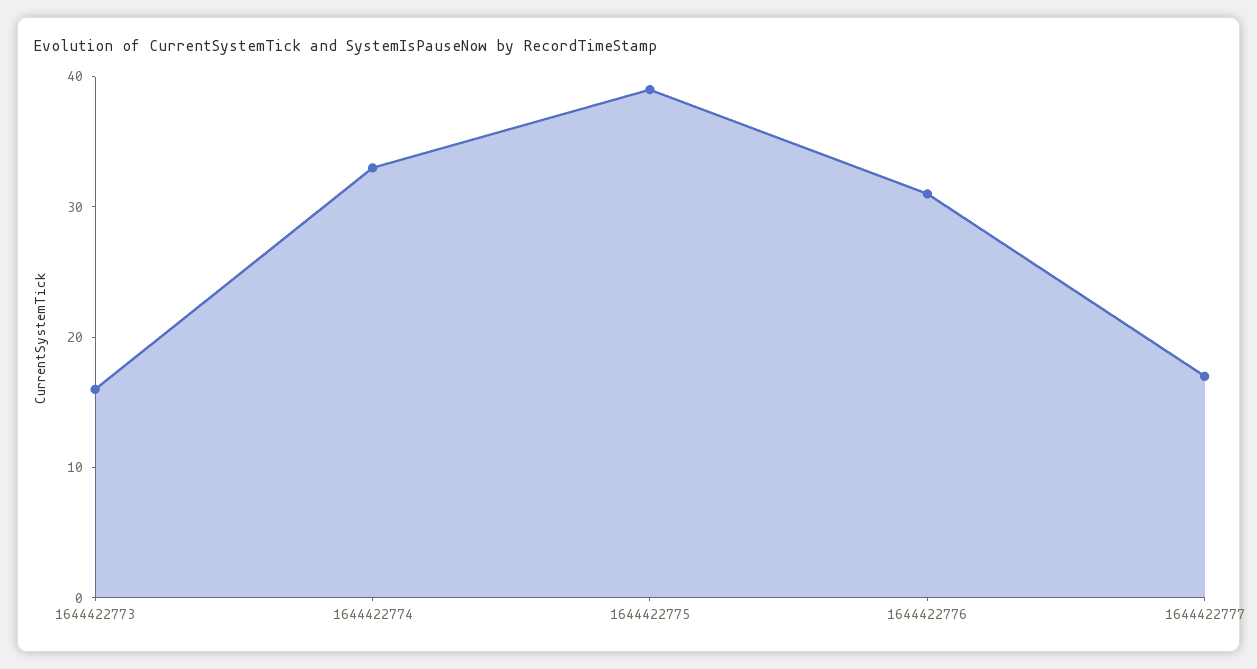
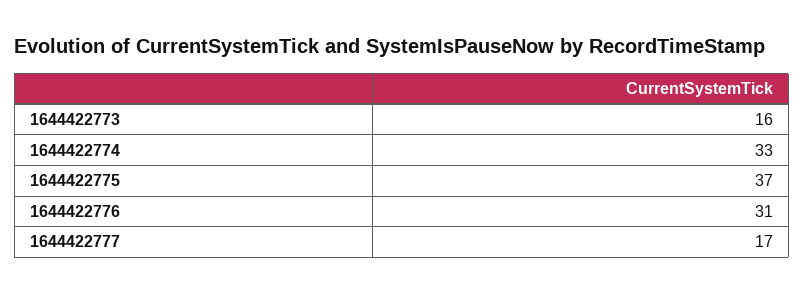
  {
    "1644422773": 16,
    "1644422774": 33,
-   "1644422775": 39,
+   "1644422775": 37,
    "1644422776": 31,
    "1644422777": 17
  }

